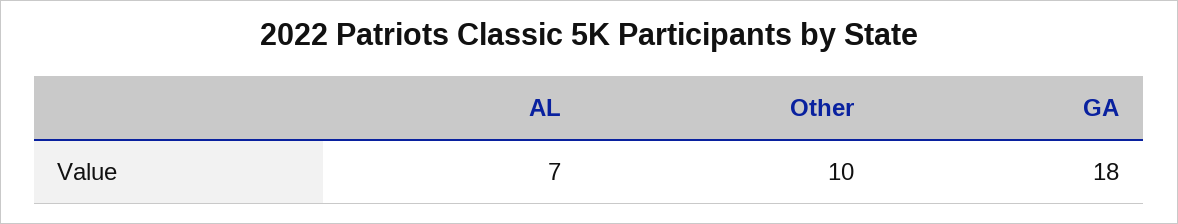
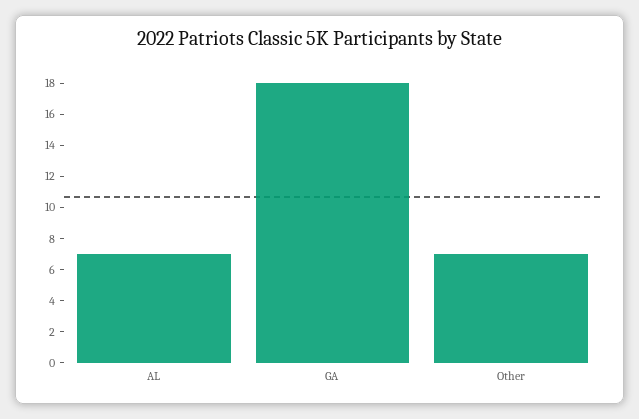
  {
    "AL": 7,
-   "Other": 10,
+   "Other": 7,
    "GA": 18
  }

